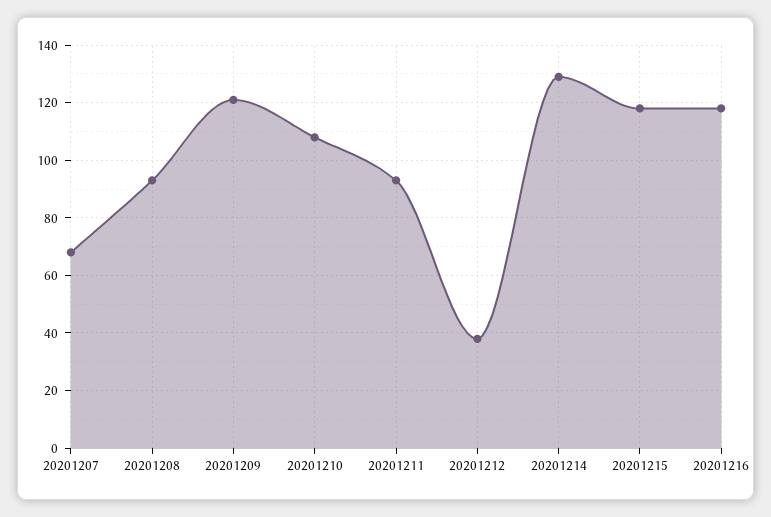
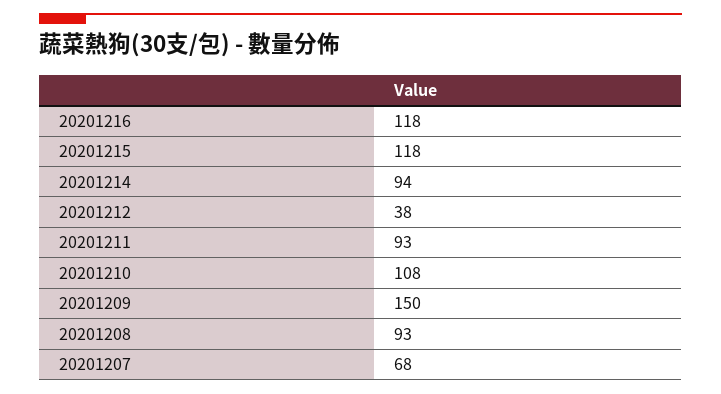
  {
    "20201207": 68,
    "20201208": 93,
-   "20201209": 120,
+   "20201209": 150,
    "20201210": 108,
    "20201211": 93,
    "20201212": 38,
-   "20201214": 130,
+   "20201214": 94,
    "20201215": 118,
    "20201216": 118
  }

